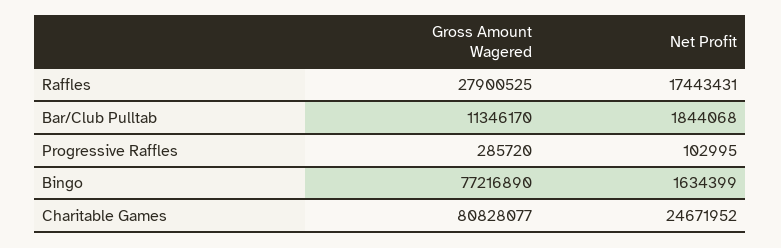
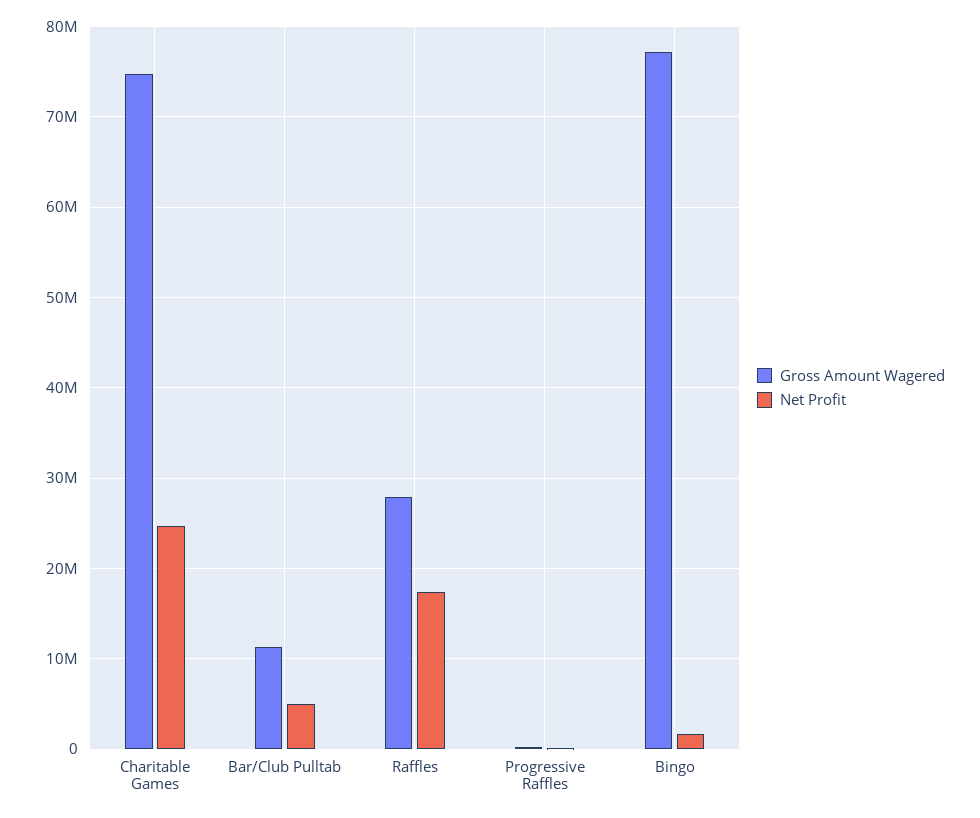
  {
    "Gross Amount Wagered": {
      "Raffles": 27900525,
      "Bar/Club Pulltab": 11346170,
      "Progressive Raffles": 285720,
      "Bingo": 77216890,
-     "Charitable Games": 80828077
+     "Charitable Games": 75000000
    },
    "Net Profit": {
      "Raffles": 17443431,
-     "Bar/Club Pulltab": 1844068,
+     "Bar/Club Pulltab": 5000000,
      "Progressive Raffles": 102995,
      "Bingo": 1634399,
      "Charitable Games": 24671952
    }
  }

